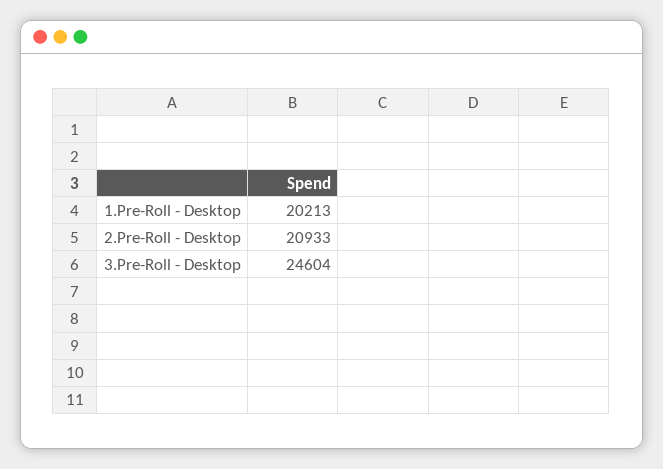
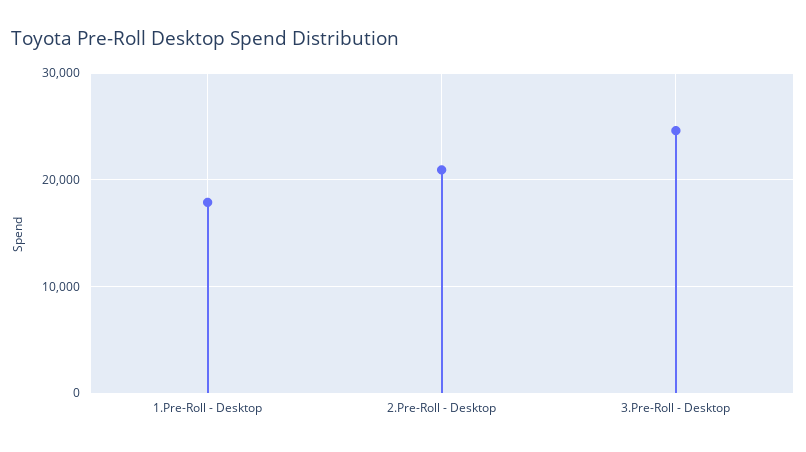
  {
-   "1.Pre-Roll - Desktop": 20213,
+   "1.Pre-Roll - Desktop": 18000,
    "2.Pre-Roll - Desktop": 20933,
    "3.Pre-Roll - Desktop": 24604
  }

